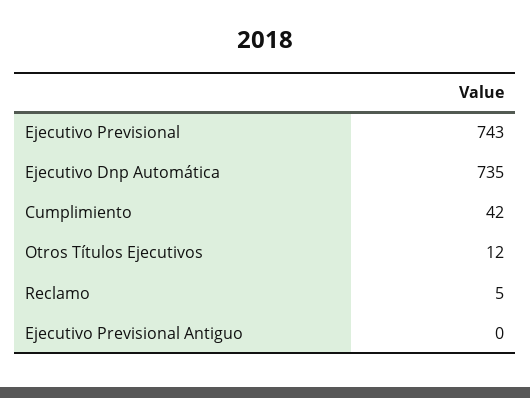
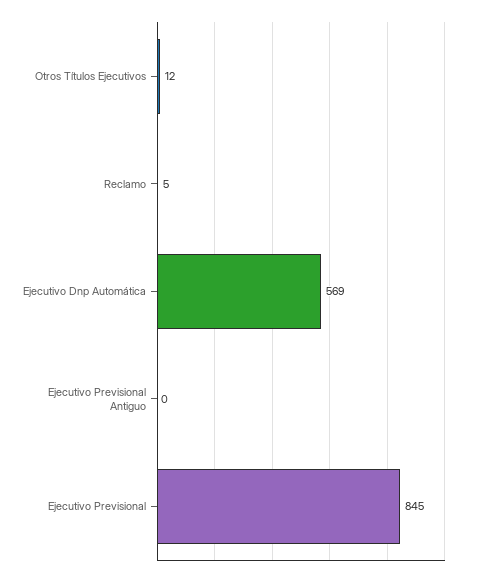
  {
-   "Ejecutivo Previsional": 743,
+   "Ejecutivo Previsional": 845,
-   "Ejecutivo Dnp Automática": 735,
+   "Ejecutivo Dnp Automática": 569,
-   "Cumplimiento": 42,
    "Otros Títulos Ejecutivos": 12,
    "Reclamo": 5,
    "Ejecutivo Previsional Antiguo": 0
  }

